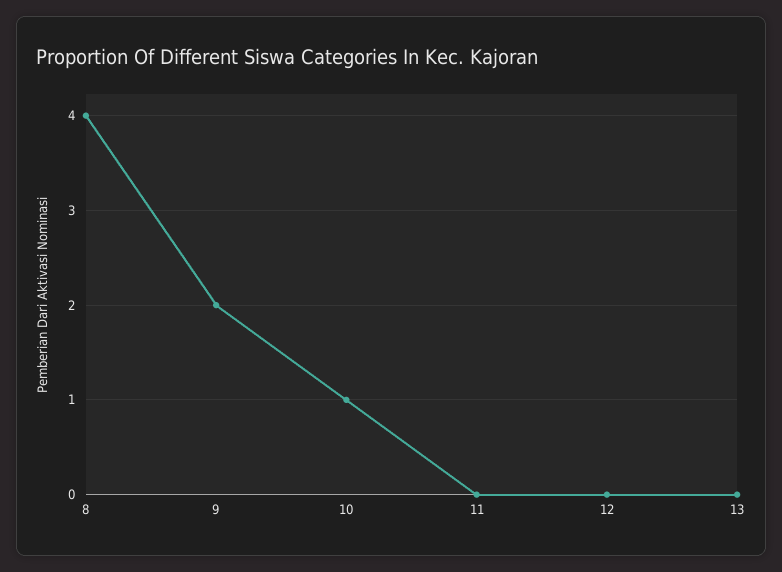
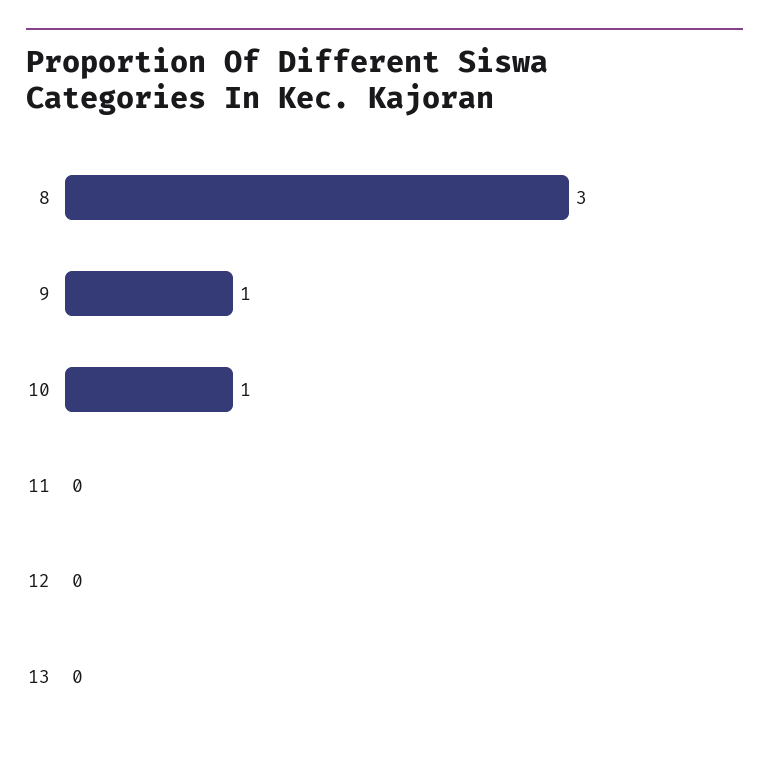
  {
-   "8": 4,
+   "8": 3,
-   "9": 2,
+   "9": 1,
    "10": 1,
    "11": 0,
    "12": 0,
    "13": 0
  }

